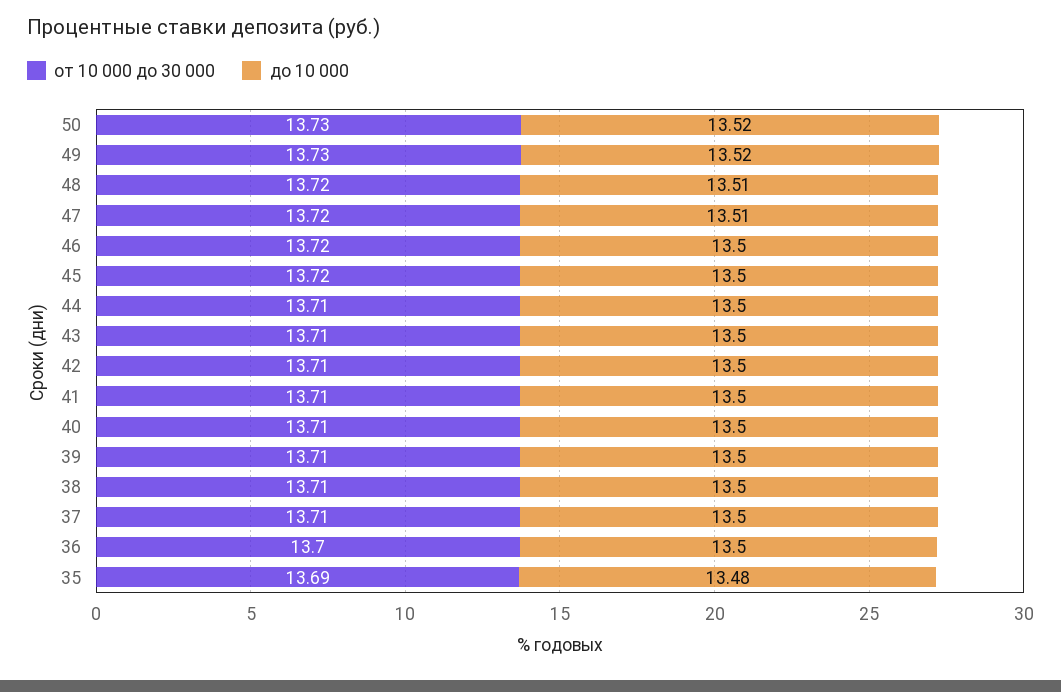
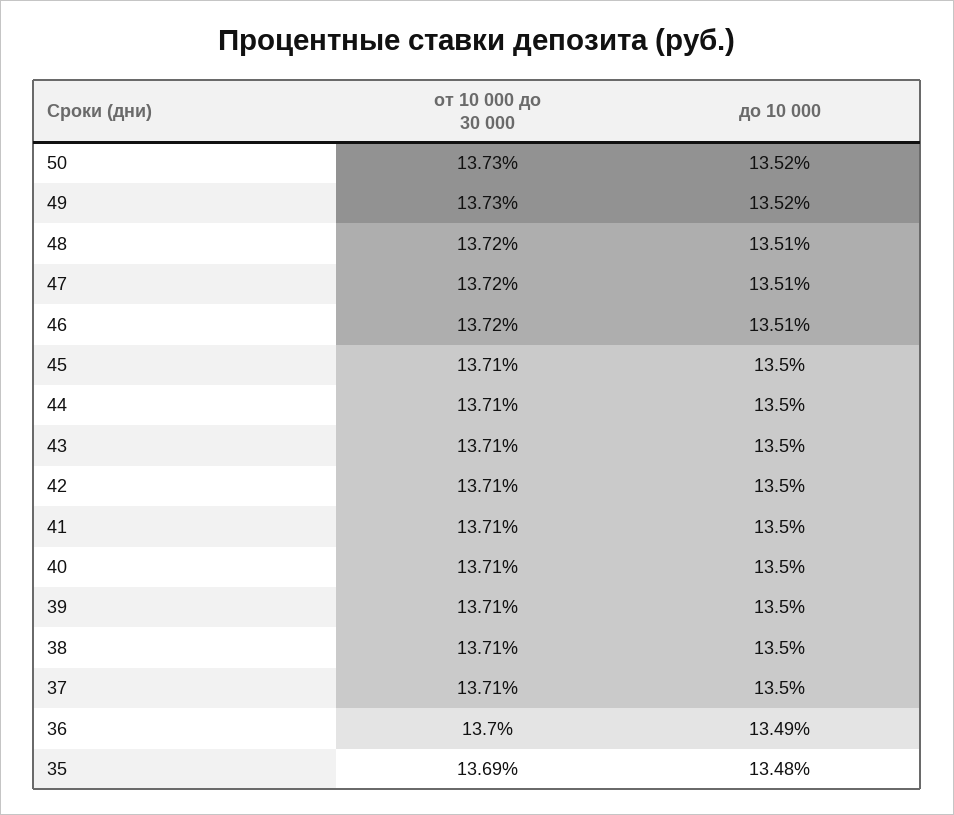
  {
    "от 10 000 до 30 000": {
      "50": 13.73,
      "49": 13.73,
      "48": 13.72,
      "47": 13.72,
      "46": 13.72,
-     "45": 13.72,
+     "45": 13.71,
      "44": 13.71,
      "43": 13.71,
      "42": 13.71,
      "41": 13.71,
      "40": 13.71,
      "39": 13.71,
      "38": 13.71,
      "37": 13.71,
      "36": 13.7,
      "35": 13.69
    },
    "до 10 000": {
      "50": 13.52,
      "49": 13.52,
      "48": 13.51,
      "47": 13.51,
-     "46": 13.5,
+     "46": 13.51,
      "45": 13.5,
      "44": 13.5,
      "43": 13.5,
      "42": 13.5,
      "41": 13.5,
      "40": 13.5,
      "39": 13.5,
      "38": 13.5,
      "37": 13.5,
-     "36": 13.5,
+     "36": 13.49,
      "35": 13.48
    }
  }

